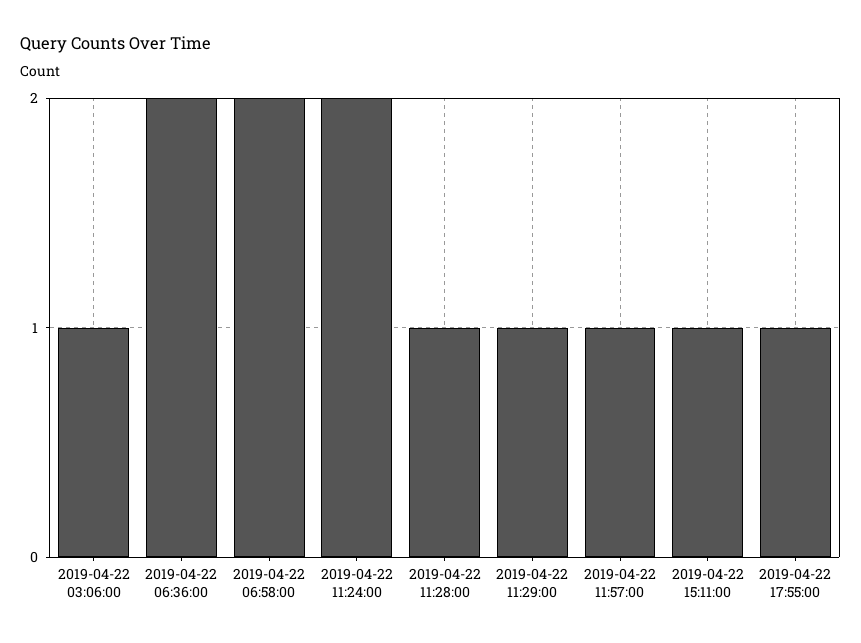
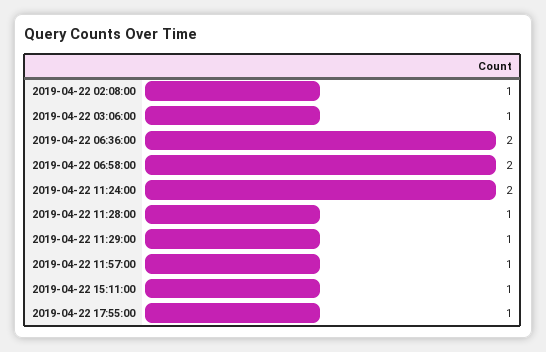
  {
    "2019-04-22 03:06:00": 1,
    "2019-04-22 06:36:00": 2,
    "2019-04-22 06:58:00": 2,
    "2019-04-22 11:24:00": 2,
    "2019-04-22 11:28:00": 1,
    "2019-04-22 11:29:00": 1,
    "2019-04-22 11:57:00": 1,
    "2019-04-22 15:11:00": 1,
-   "2019-04-22 17:55:00": 1
+   "2019-04-22 17:55:00": 1,
+   "2019-04-22 02:08:00": 1
  }

